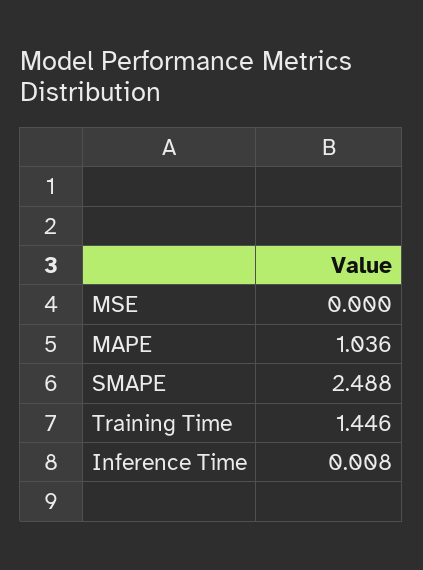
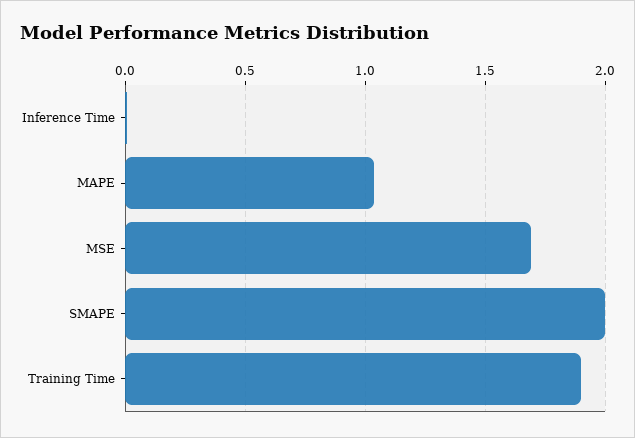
  {
-   "MSE": 0,
+   "MSE": 1.7,
    "MAPE": 1.036,
-   "SMAPE": 2.488,
+   "SMAPE": 2,
-   "Training Time": 1.446,
+   "Training Time": 1.9,
    "Inference Time": 0.008
  }

